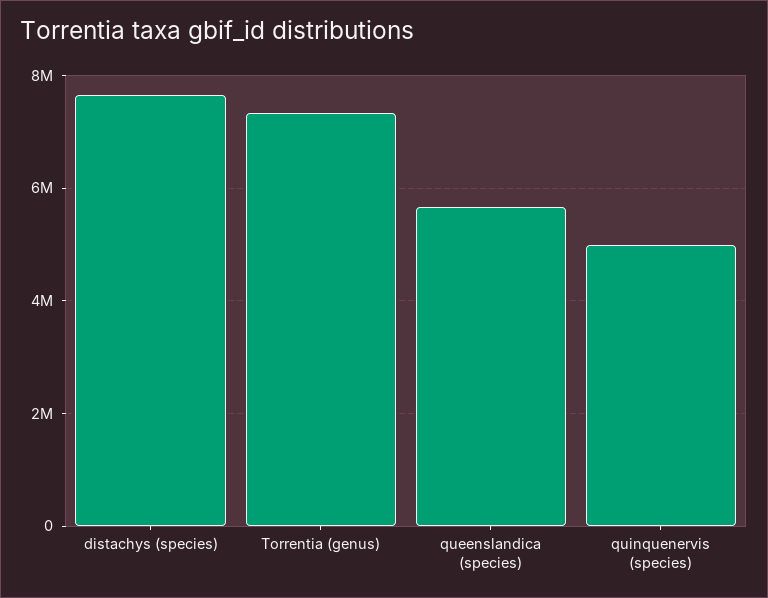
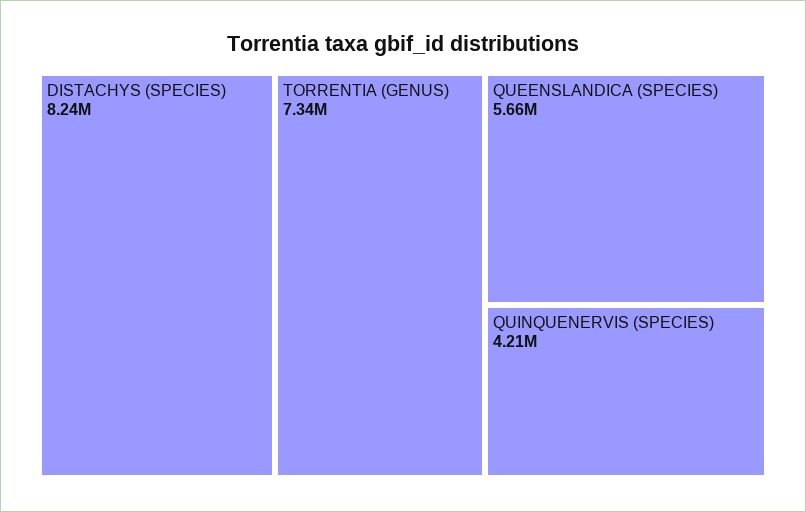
  {
-   "distachys (species)": 7600000,
+   "distachys (species)": 8240000,
    "Torrentia (genus)": 7340000,
    "queenslandica (species)": 5660000,
-   "quinquenervis (species)": 5000000
+   "quinquenervis (species)": 4210000
  }

